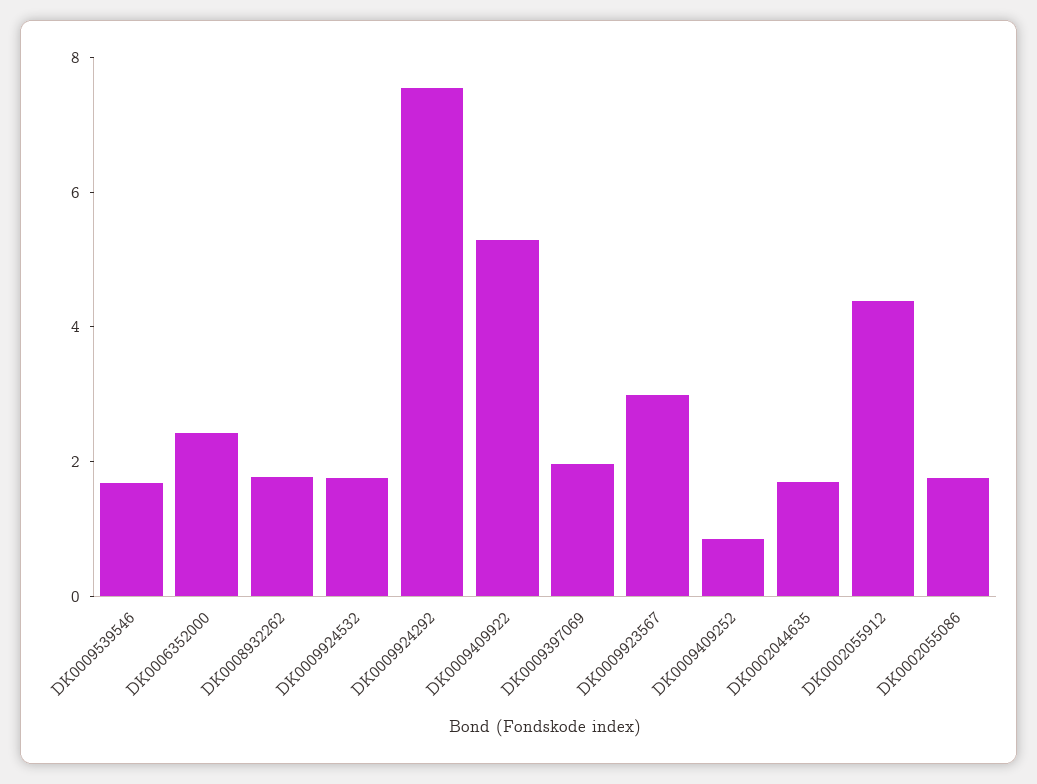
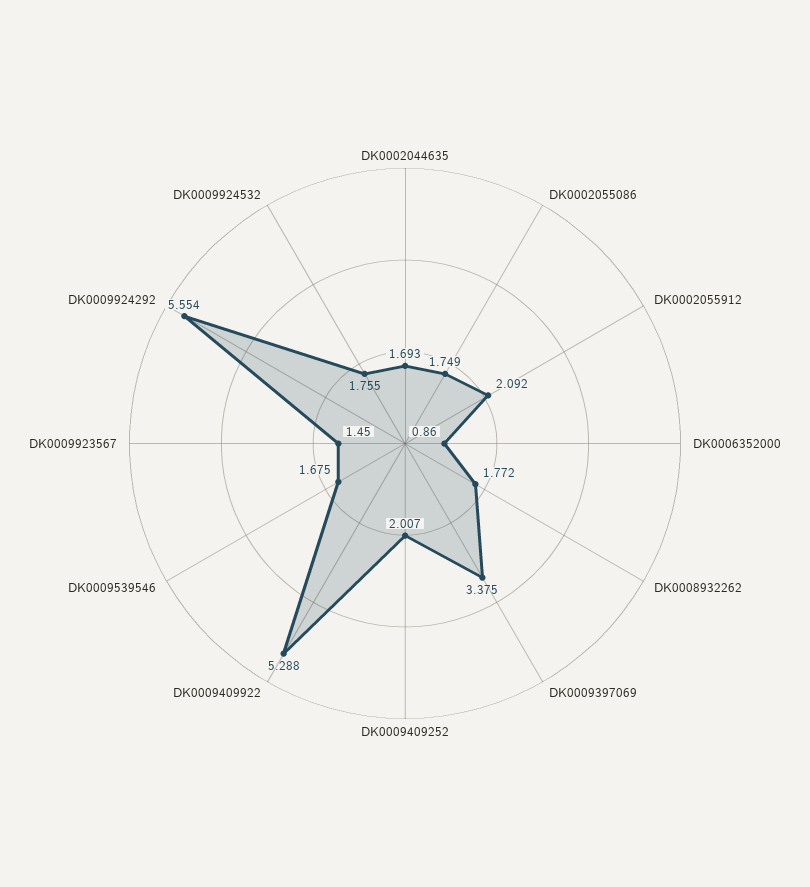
  {
    "DK0009539546": 1.675,
-   "DK0006352000": 2.5,
+   "DK0006352000": 0.86,
    "DK0008932262": 1.772,
    "DK0009924532": 1.755,
-   "DK0009924292": 7.5,
+   "DK0009924292": 5.554,
    "DK0009409922": 5.288,
-   "DK0009397069": 2,
+   "DK0009397069": 3.375,
-   "DK0009923567": 3,
+   "DK0009923567": 1.45,
-   "DK0009409252": 1,
+   "DK0009409252": 2.007,
    "DK0002044635": 1.693,
-   "DK0002055912": 4.5,
+   "DK0002055912": 2.092,
    "DK0002055086": 1.749
  }

